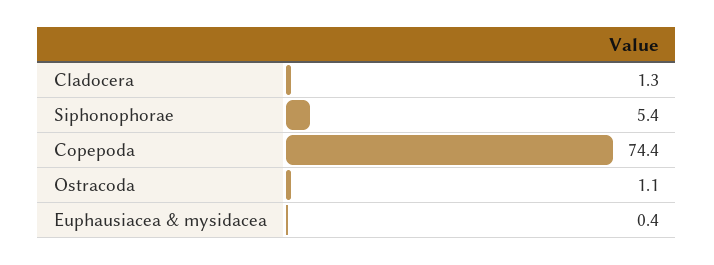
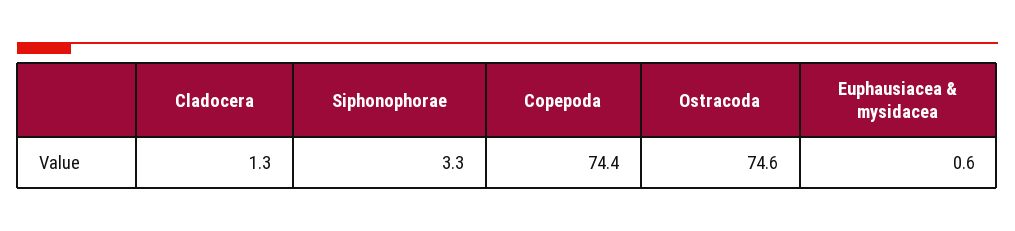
  {
    "Cladocera": 1.3,
-   "Siphonophorae": 5.4,
+   "Siphonophorae": 3.3,
    "Copepoda": 74.4,
-   "Ostracoda": 1.1,
+   "Ostracoda": 74.6,
-   "Euphausiacea & mysidacea": 0.4
+   "Euphausiacea & mysidacea": 0.6
  }

